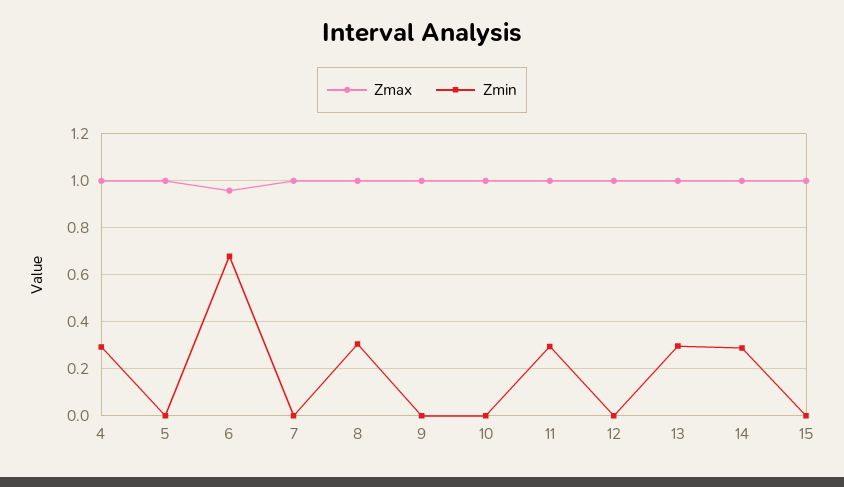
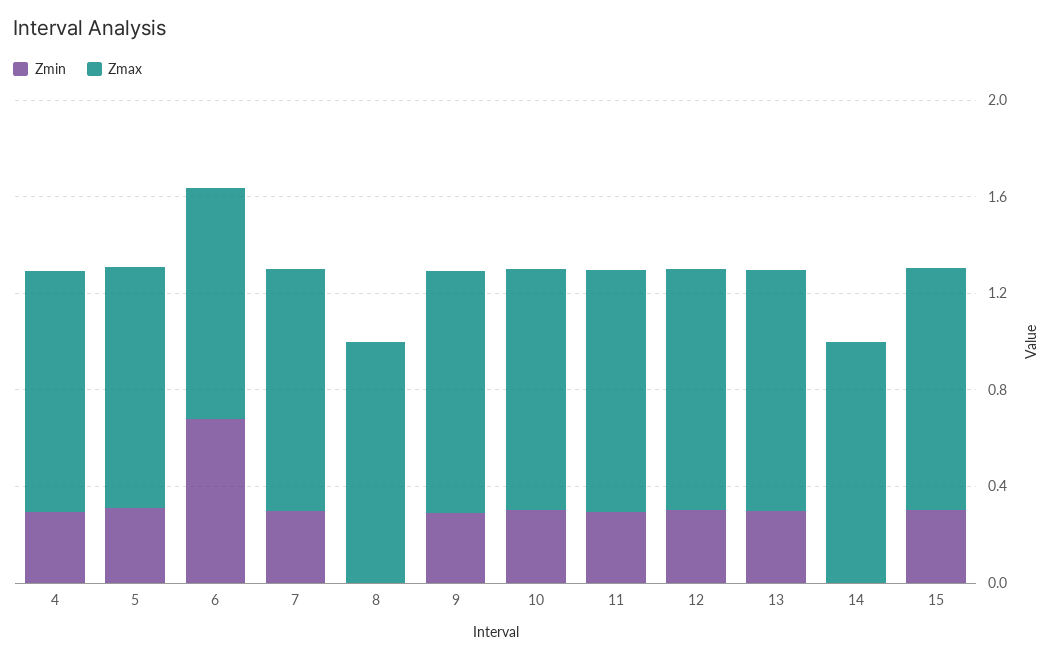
  {
    "Zmax": {
      "4": 1,
      "5": 1,
      "6": 0.95,
      "7": 1,
      "8": 1,
      "9": 1,
      "10": 1,
      "11": 1,
      "12": 1,
      "13": 1,
      "14": 1,
      "15": 1
    },
    "Zmin": {
      "4": 0.3,
-     "5": 0,
+     "5": 0.3,
      "6": 0.7,
-     "7": 0,
+     "7": 0.3,
-     "8": 0.3,
+     "8": 0,
-     "9": 0,
+     "9": 0.3,
-     "10": 0,
+     "10": 0.3,
      "11": 0.3,
-     "12": 0,
+     "12": 0.3,
      "13": 0.3,
-     "14": 0.3,
+     "14": 0,
-     "15": 0
+     "15": 0.3
    }
  }

